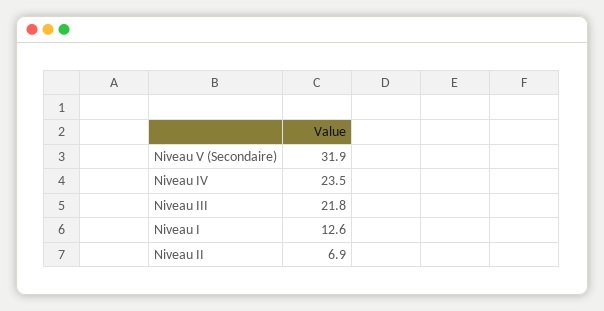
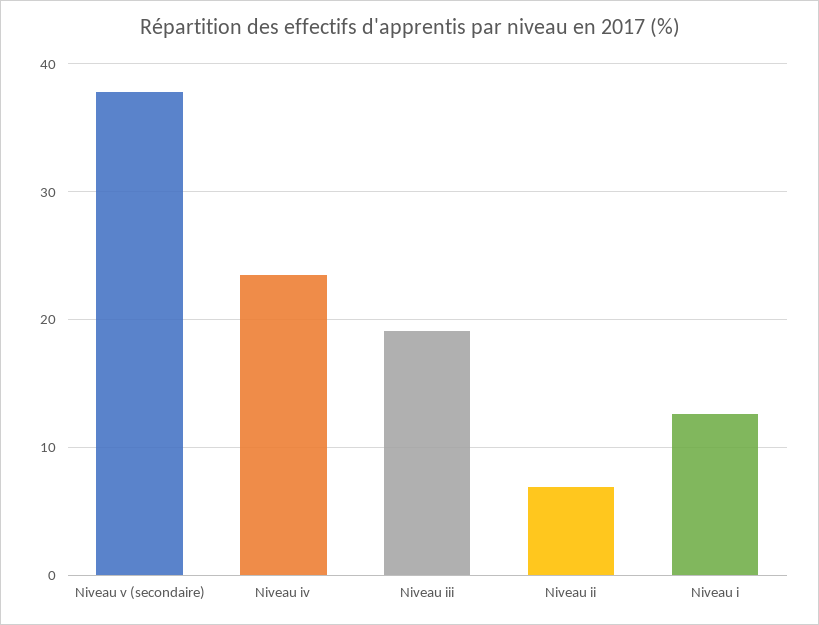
  {
-   "Niveau V (Secondaire)": 31.9,
+   "Niveau V (Secondaire)": 38,
    "Niveau IV": 23.5,
-   "Niveau III": 21.8,
+   "Niveau III": 19,
    "Niveau I": 12.6,
    "Niveau II": 6.9
  }

